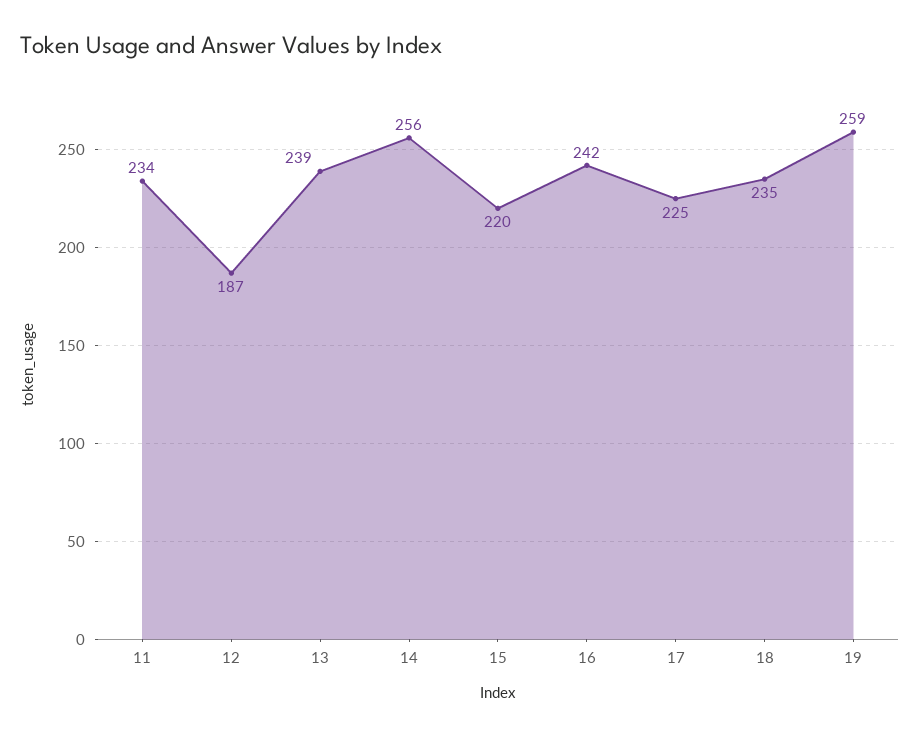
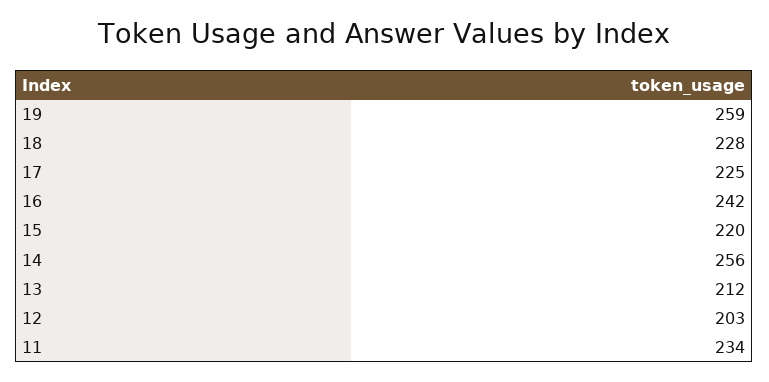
  {
    "11": 234,
-   "12": 187,
+   "12": 203,
-   "13": 239,
+   "13": 212,
    "14": 256,
    "15": 220,
    "16": 242,
    "17": 225,
-   "18": 235,
+   "18": 228,
    "19": 259
  }

